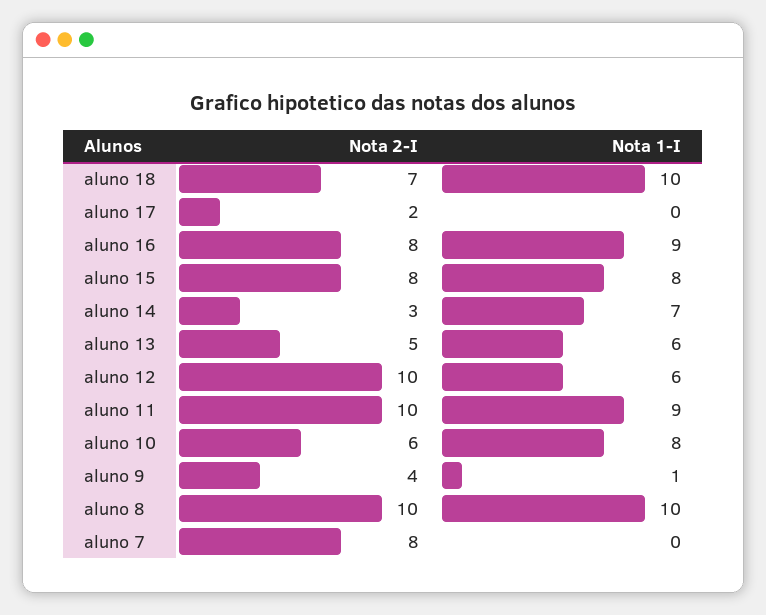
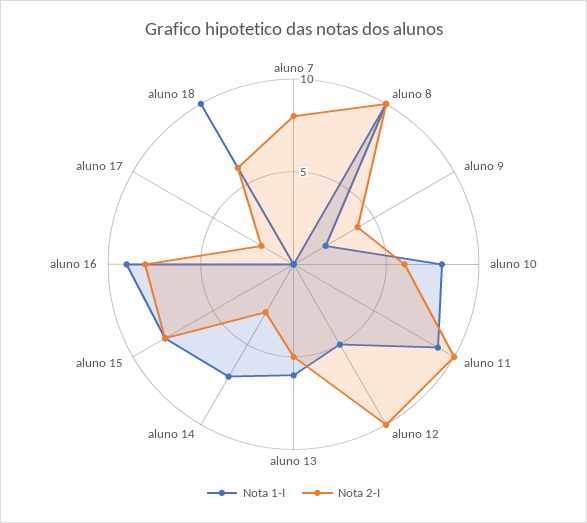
  {
    "Nota 2-I": {
-     "aluno 18": 7,
+     "aluno 18": 6,
      "aluno 17": 2,
      "aluno 16": 8,
      "aluno 15": 8,
      "aluno 14": 3,
      "aluno 13": 5,
      "aluno 12": 10,
      "aluno 11": 10,
      "aluno 10": 6,
      "aluno 9": 4,
      "aluno 8": 10,
      "aluno 7": 8
    },
    "Nota 1-I": {
      "aluno 18": 10,
      "aluno 17": 0,
      "aluno 16": 9,
      "aluno 15": 8,
      "aluno 14": 7,
      "aluno 13": 6,
-     "aluno 12": 6,
+     "aluno 12": 5,
      "aluno 11": 9,
      "aluno 10": 8,
-     "aluno 9": 1,
+     "aluno 9": 2,
      "aluno 8": 10,
      "aluno 7": 0
    }
  }

